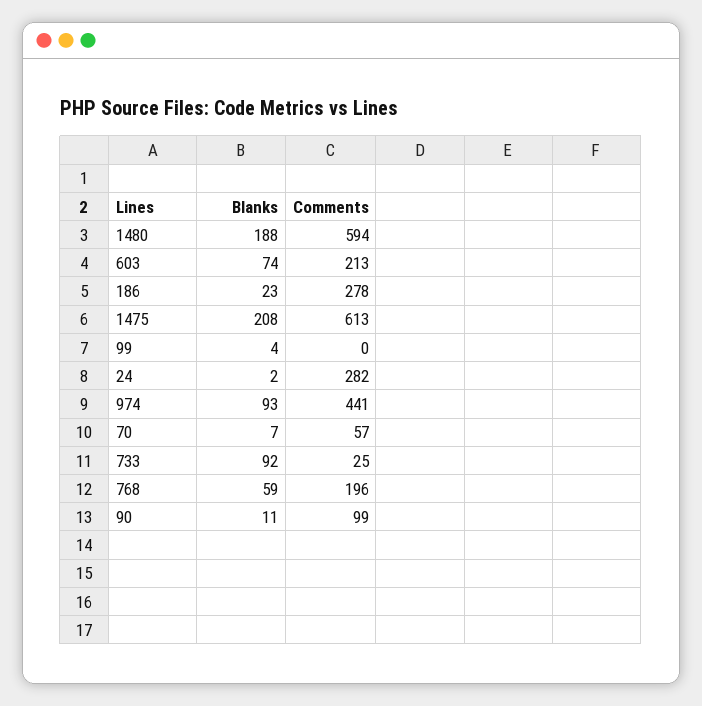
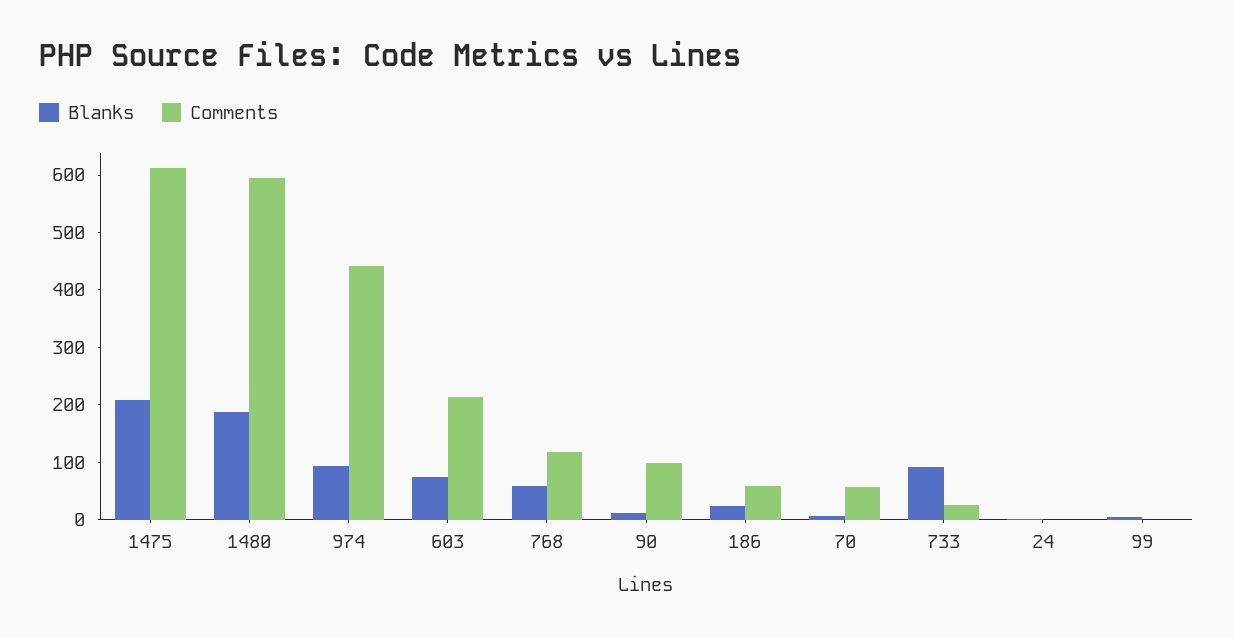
  {
    "Blanks": {
      "1480": 188,
      "603": 74,
      "186": 23,
      "1475": 208,
      "99": 4,
      "24": 2,
      "974": 93,
      "70": 7,
      "733": 92,
      "768": 59,
      "90": 11
    },
    "Comments": {
      "1480": 594,
      "603": 213,
-     "186": 278,
+     "186": 60,
      "1475": 613,
      "99": 0,
-     "24": 282,
+     "24": 0,
      "974": 441,
      "70": 57,
      "733": 25,
-     "768": 196,
+     "768": 120,
      "90": 99
    }
  }

